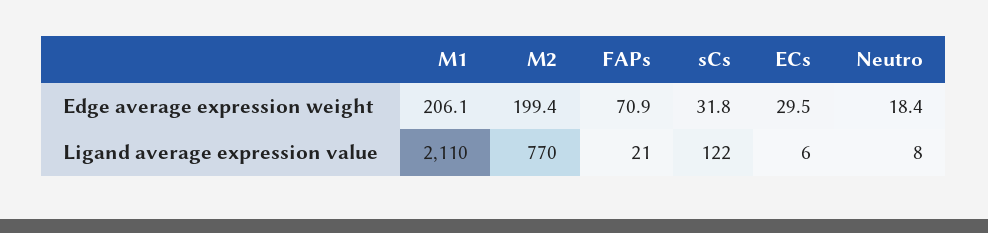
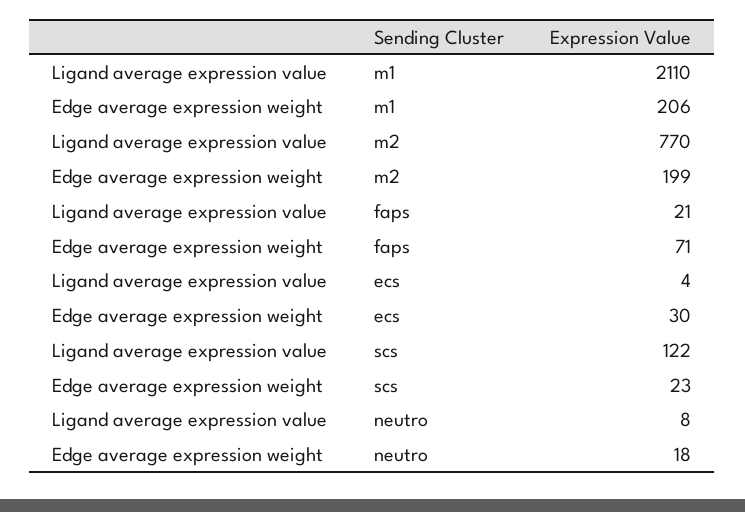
  {
    "M1": {
      "Edge average expression weight": 206.1,
      "Ligand average expression value": 2110
    },
    "M2": {
      "Edge average expression weight": 199.4,
      "Ligand average expression value": 770
    },
    "FAPs": {
      "Edge average expression weight": 70.9,
      "Ligand average expression value": 21
    },
    "sCs": {
-     "Edge average expression weight": 31.8,
+     "Edge average expression weight": 23,
      "Ligand average expression value": 122
    },
    "ECs": {
      "Edge average expression weight": 29.5,
-     "Ligand average expression value": 6
+     "Ligand average expression value": 4
    },
    "Neutro": {
      "Edge average expression weight": 18.4,
      "Ligand average expression value": 8
    }
  }

